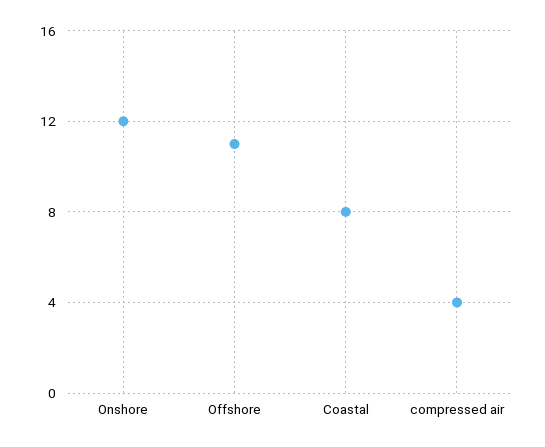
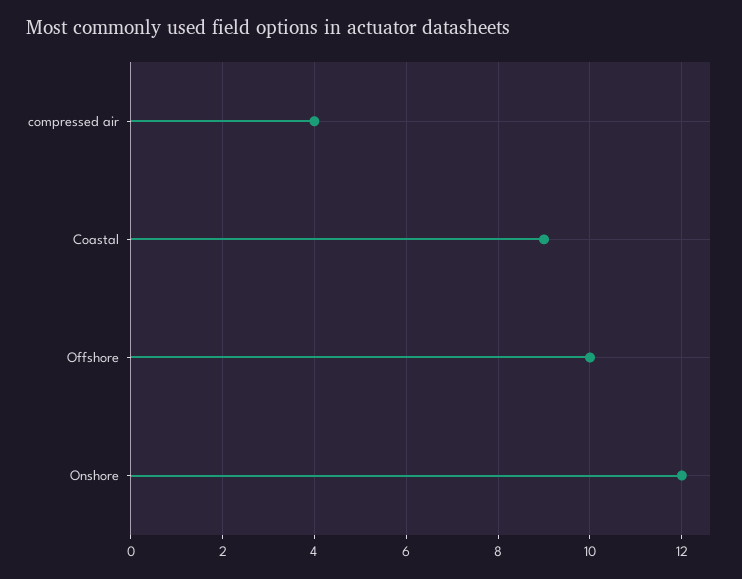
  {
    "Onshore": 12,
-   "Offshore": 11,
+   "Offshore": 10,
-   "Coastal": 8,
+   "Coastal": 9,
    "compressed air": 4
  }

